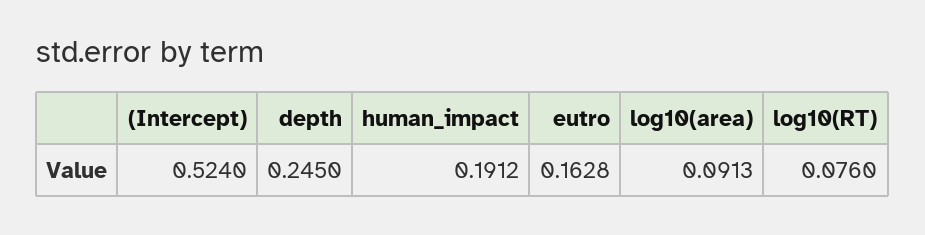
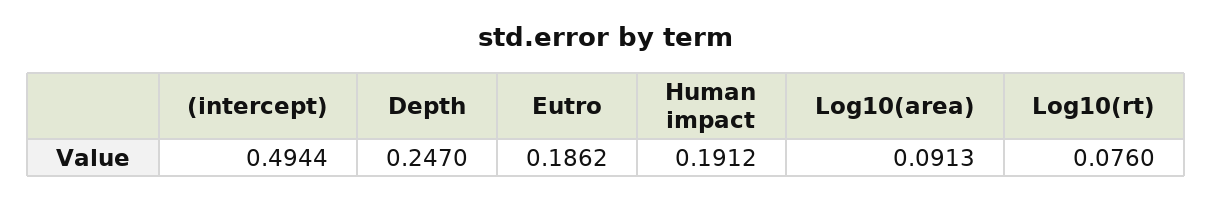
  {
-   "(Intercept)": 0.524,
+   "(Intercept)": 0.4944,
-   "depth": 0.245,
+   "depth": 0.247,
    "human_impact": 0.1912,
-   "eutro": 0.1628,
+   "eutro": 0.1862,
    "log10(area)": 0.0913,
    "log10(RT)": 0.076
  }

